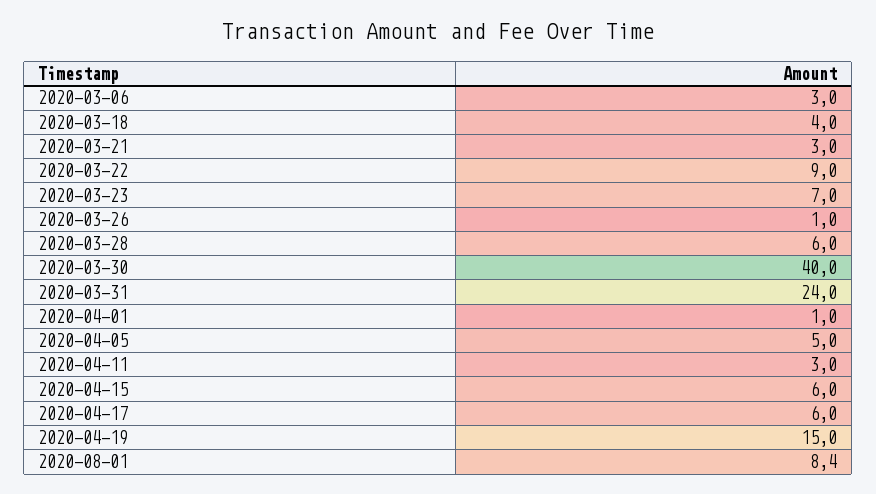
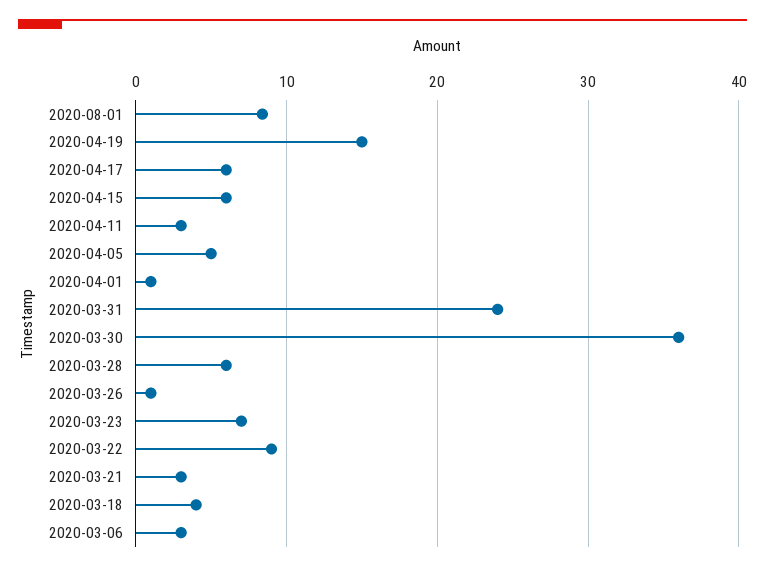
  {
    "2020-03-06": 3,
    "2020-03-18": 4,
    "2020-03-21": 3,
    "2020-03-22": 9,
    "2020-03-23": 7,
    "2020-03-26": 1,
    "2020-03-28": 6,
-   "2020-03-30": 40,
+   "2020-03-30": 36,
    "2020-03-31": 24,
    "2020-04-01": 1,
    "2020-04-05": 5,
    "2020-04-11": 3,
    "2020-04-15": 6,
    "2020-04-17": 6,
    "2020-04-19": 15,
    "2020-08-01": 8.4
  }

